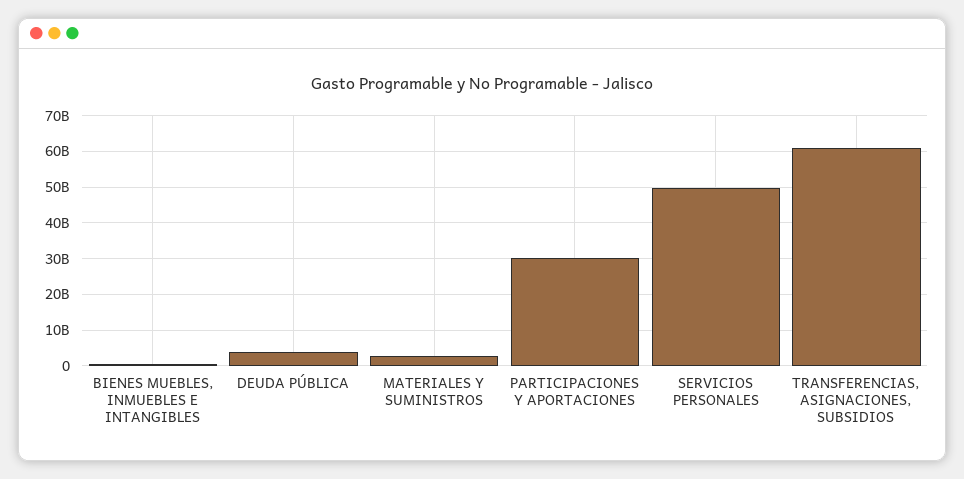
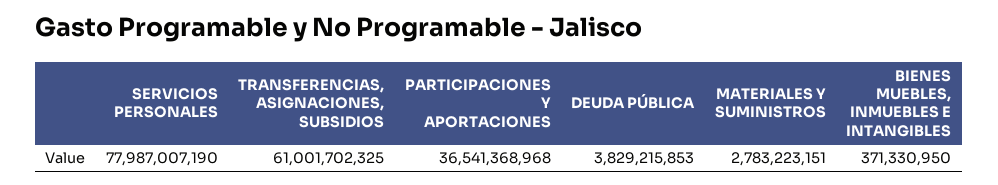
  {
    "BIENES MUEBLES, INMUEBLES E INTANGIBLES": 371330950,
    "DEUDA PÚBLICA": 3829215853,
    "MATERIALES Y SUMINISTROS": 2783223151,
-   "PARTICIPACIONES Y APORTACIONES": 30000000000,
+   "PARTICIPACIONES Y APORTACIONES": 36541368968,
-   "SERVICIOS PERSONALES": 50000000000,
+   "SERVICIOS PERSONALES": 77987007190,
    "TRANSFERENCIAS, ASIGNACIONES, SUBSIDIOS": 61001702325
  }

